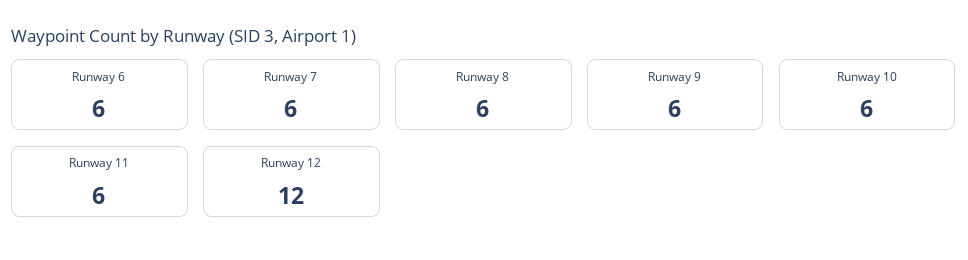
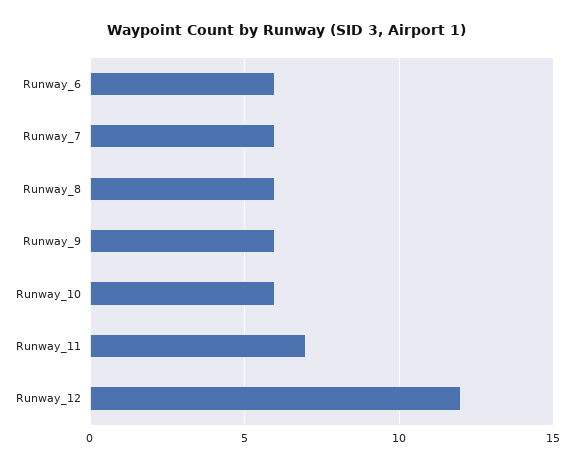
  {
    "Runway 6": 6,
    "Runway 7": 6,
    "Runway 8": 6,
    "Runway 9": 6,
    "Runway 10": 6,
-   "Runway 11": 6,
+   "Runway 11": 7,
    "Runway 12": 12
  }

